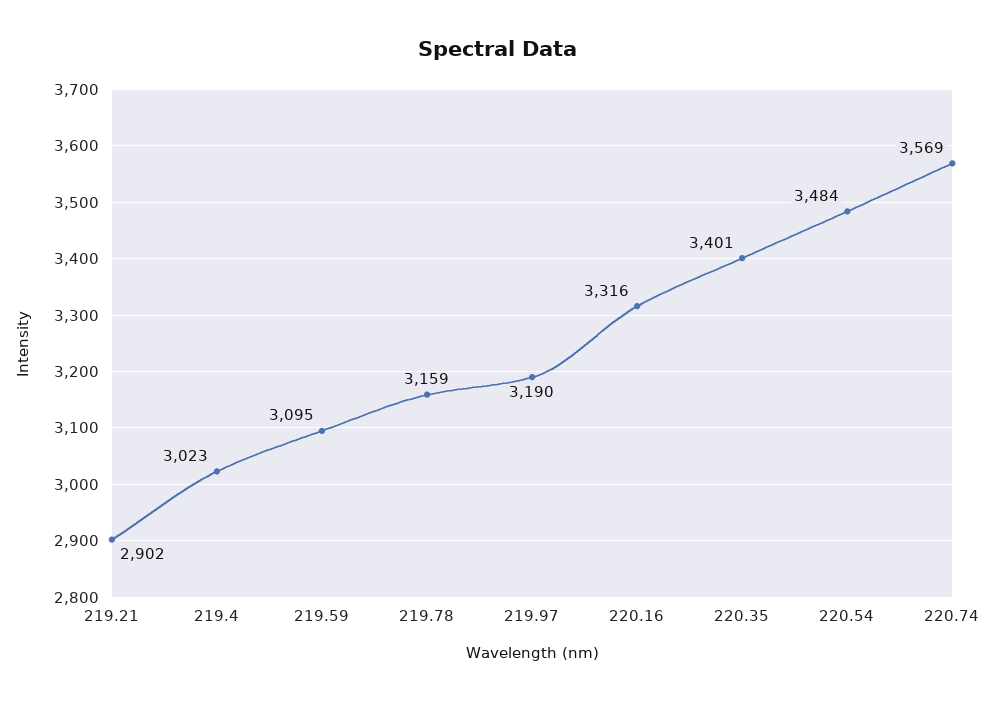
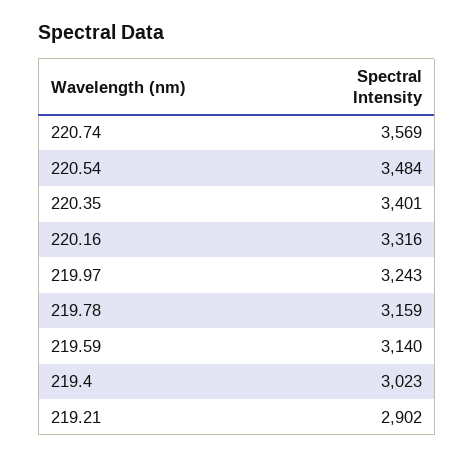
  {
    "219.21": 2902,
    "219.4": 3023,
-   "219.59": 3095,
+   "219.59": 3140,
    "219.78": 3159,
-   "219.97": 3190,
+   "219.97": 3243,
    "220.16": 3316,
    "220.35": 3401,
    "220.54": 3484,
    "220.74": 3569
  }

